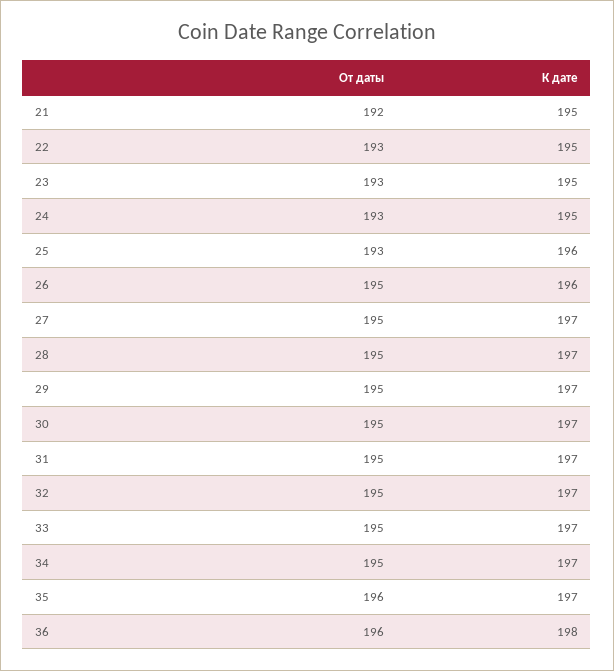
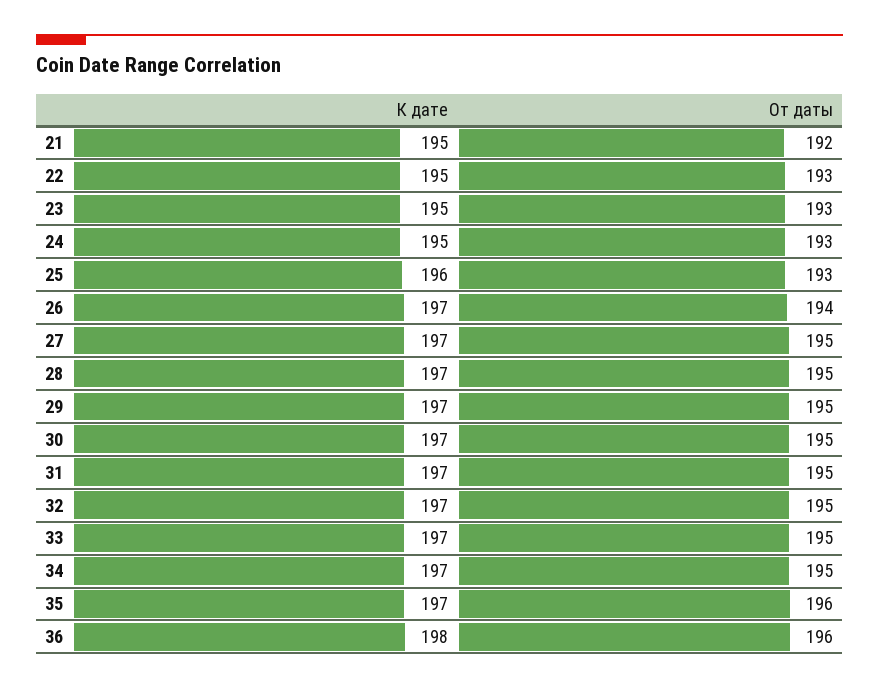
  {
    "От даты": {
      "21": 192,
      "22": 193,
      "23": 193,
      "24": 193,
      "25": 193,
-     "26": 195,
+     "26": 194,
      "27": 195,
      "28": 195,
      "29": 195,
      "30": 195,
      "31": 195,
      "32": 195,
      "33": 195,
      "34": 195,
      "35": 196,
      "36": 196
    },
    "К дате": {
      "21": 195,
      "22": 195,
      "23": 195,
      "24": 195,
      "25": 196,
-     "26": 196,
+     "26": 197,
      "27": 197,
      "28": 197,
      "29": 197,
      "30": 197,
      "31": 197,
      "32": 197,
      "33": 197,
      "34": 197,
      "35": 197,
      "36": 198
    }
  }

